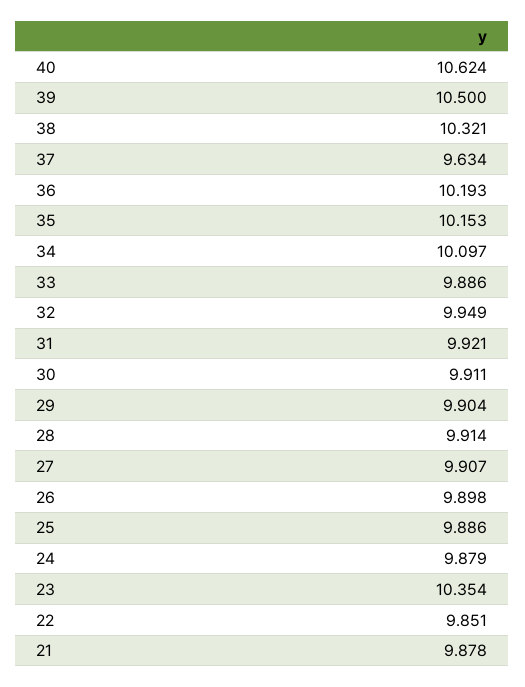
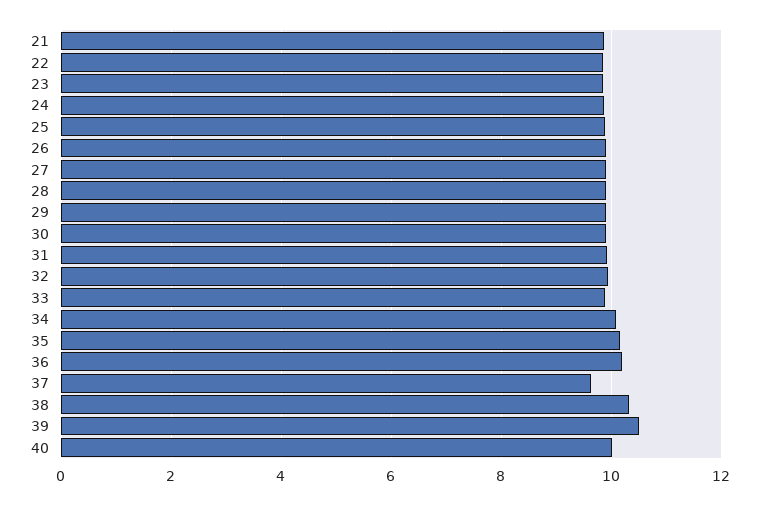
  {
-   "40": 10.624,
+   "40": 10,
    "39": 10.5,
    "38": 10.321,
    "37": 9.634,
    "36": 10.193,
    "35": 10.153,
    "34": 10.097,
    "33": 9.886,
    "32": 9.949,
    "31": 9.921,
    "30": 9.911,
    "29": 9.904,
    "28": 9.914,
    "27": 9.907,
    "26": 9.898,
    "25": 9.886,
    "24": 9.879,
-   "23": 10.354,
+   "23": 9.8,
    "22": 9.851,
    "21": 9.878
  }

